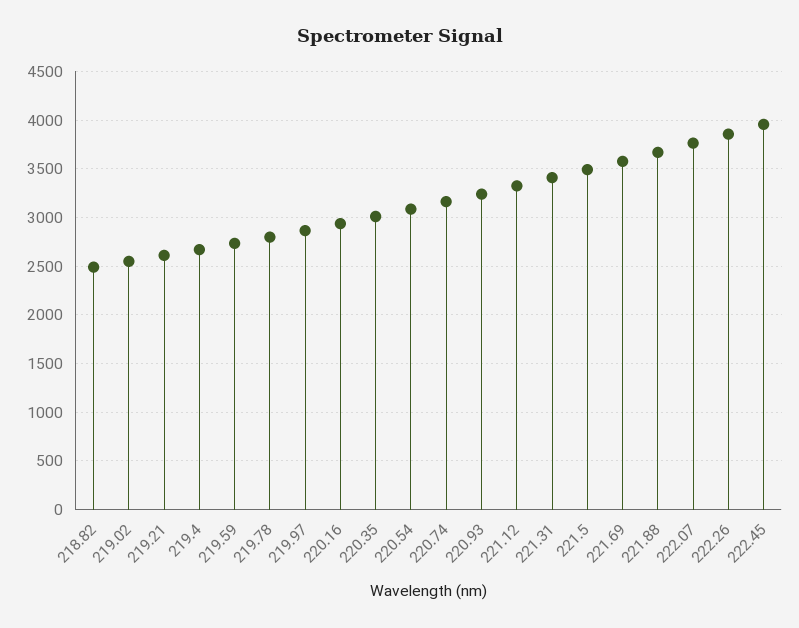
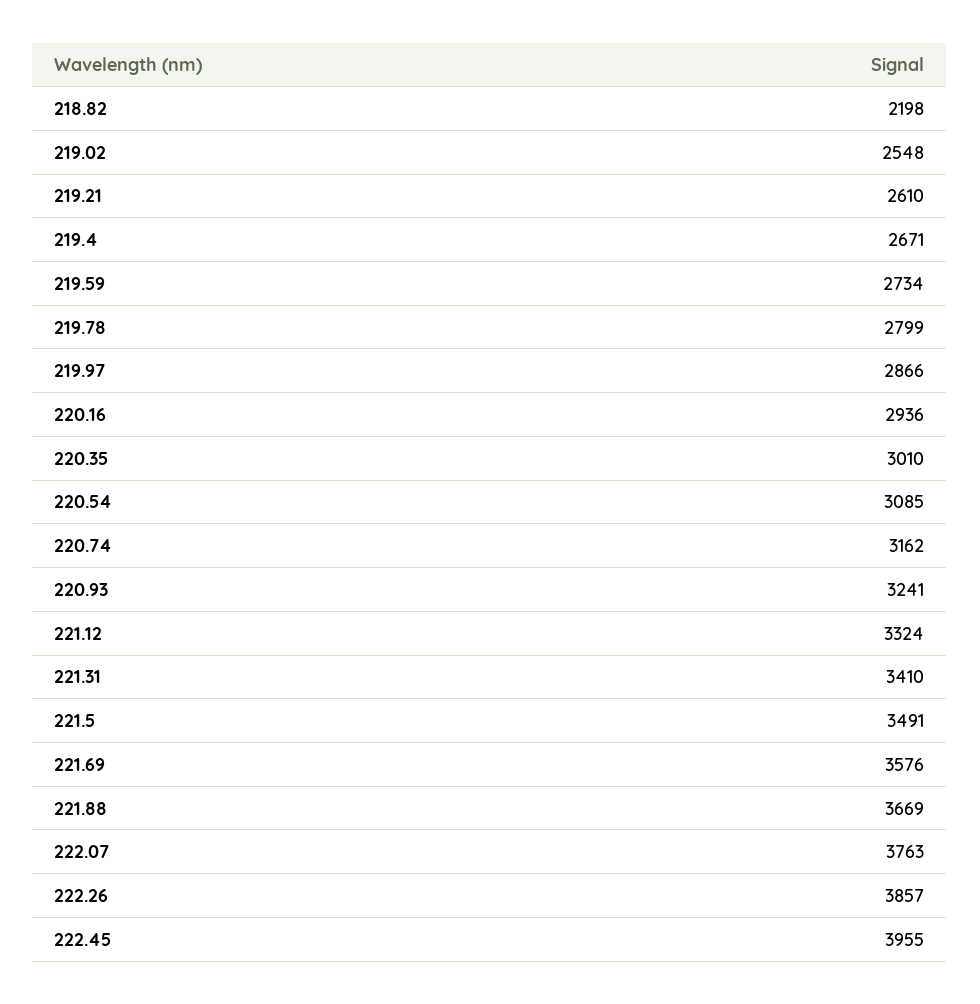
  {
-   "218.82": 2500,
+   "218.82": 2198,
    "219.02": 2548,
    "219.21": 2610,
    "219.4": 2671,
    "219.59": 2734,
    "219.78": 2799,
    "219.97": 2866,
    "220.16": 2936,
    "220.35": 3010,
    "220.54": 3085,
    "220.74": 3162,
    "220.93": 3241,
    "221.12": 3324,
    "221.31": 3410,
    "221.5": 3491,
    "221.69": 3576,
    "221.88": 3669,
    "222.07": 3763,
    "222.26": 3857,
    "222.45": 3955
  }

